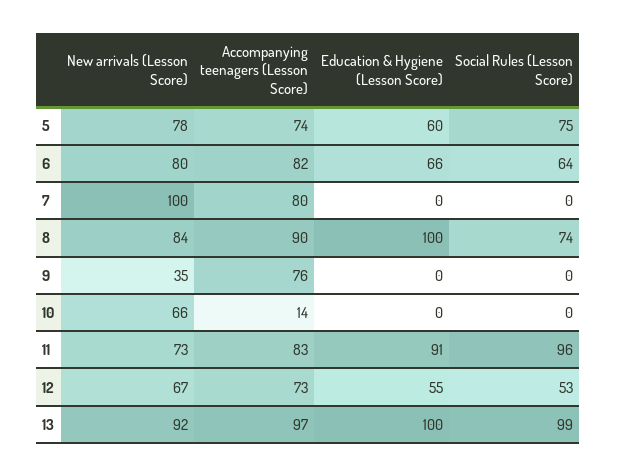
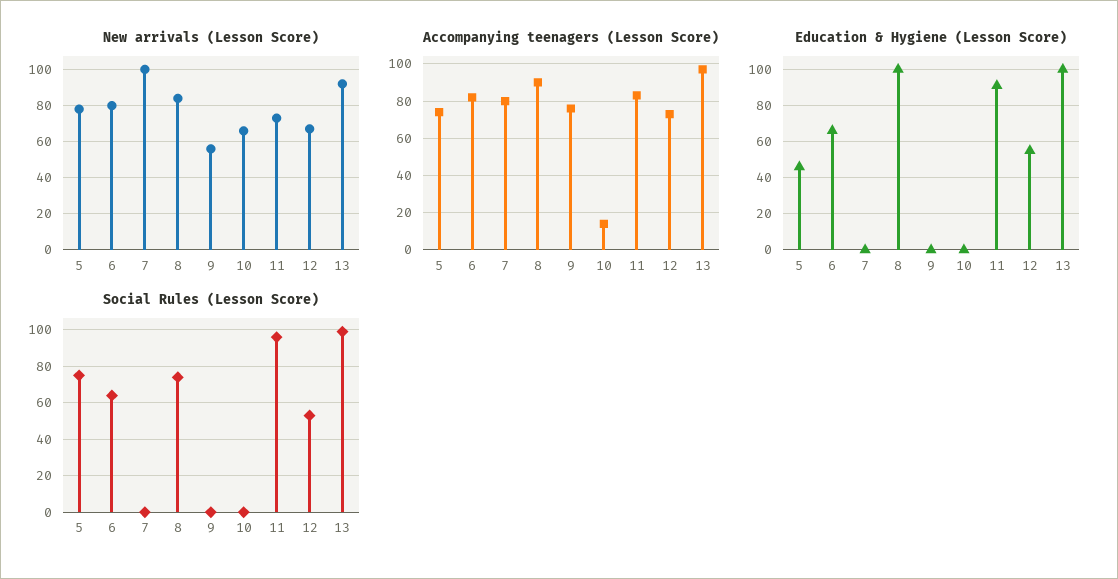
  {
    "New arrivals (Lesson Score)": {
      "5": 78,
      "6": 80,
      "7": 100,
      "8": 84,
-     "9": 35,
+     "9": 55,
      "10": 66,
      "11": 73,
      "12": 67,
      "13": 92
    },
    "Accompanying teenagers (Lesson Score)": {
      "5": 74,
      "6": 82,
      "7": 80,
      "8": 90,
      "9": 76,
      "10": 14,
      "11": 83,
      "12": 73,
      "13": 97
    },
    "Education & Hygiene (Lesson Score)": {
-     "5": 60,
+     "5": 45,
      "6": 66,
      "7": 0,
      "8": 100,
      "9": 0,
      "10": 0,
      "11": 91,
      "12": 55,
      "13": 100
    },
    "Social Rules (Lesson Score)": {
      "5": 75,
      "6": 64,
      "7": 0,
      "8": 74,
      "9": 0,
      "10": 0,
      "11": 96,
      "12": 53,
      "13": 99
    }
  }

